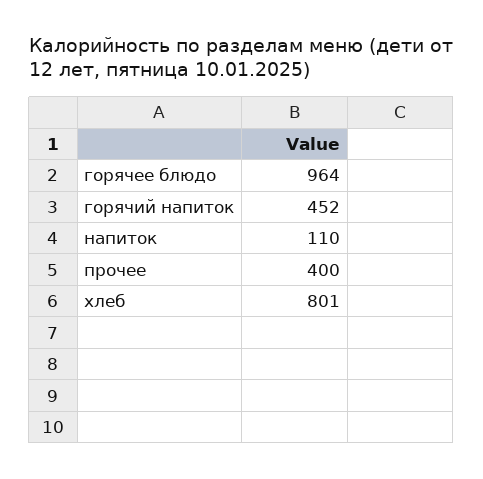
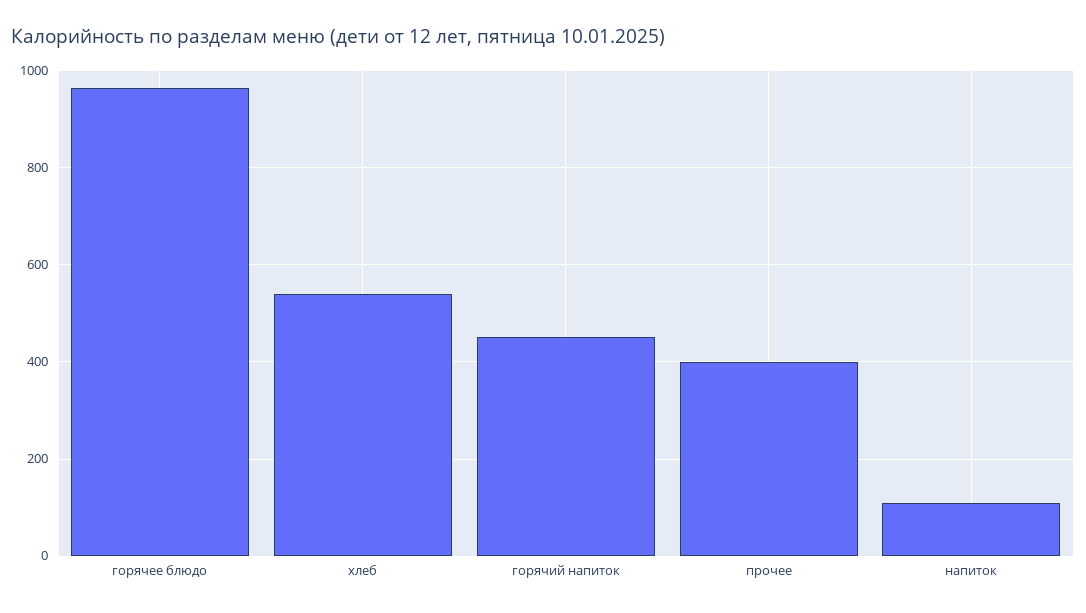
  {
    "горячее блюдо": 964,
    "горячий напиток": 452,
    "напиток": 110,
    "прочее": 400,
-   "хлеб": 801
+   "хлеб": 540
  }

